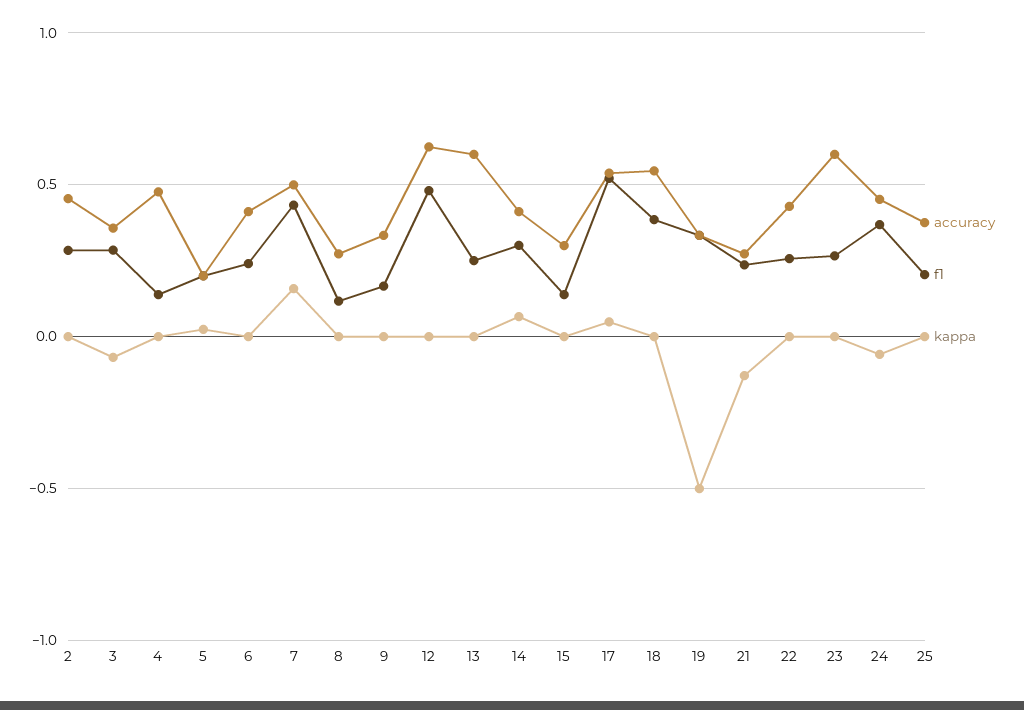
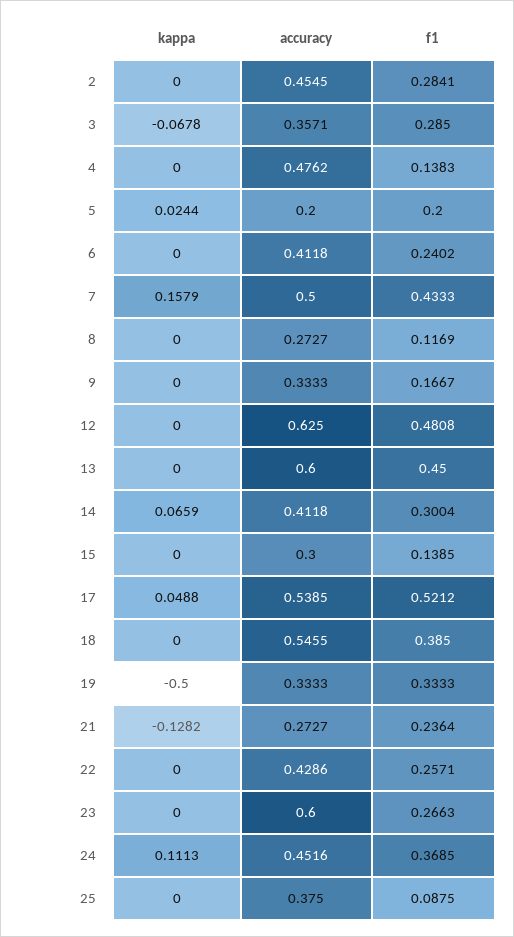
  {
    "accuracy": {
      "2": 0.4545,
      "3": 0.3571,
      "4": 0.4762,
      "5": 0.2,
      "6": 0.4118,
      "7": 0.5,
      "8": 0.2727,
      "9": 0.3333,
      "12": 0.625,
      "13": 0.6,
      "14": 0.4118,
      "15": 0.3,
      "17": 0.5385,
      "18": 0.5455,
      "19": 0.3333,
      "21": 0.2727,
      "22": 0.4286,
      "23": 0.6,
      "24": 0.4516,
      "25": 0.375
    },
    "f1": {
      "2": 0.2841,
      "3": 0.285,
      "4": 0.1383,
      "5": 0.2,
      "6": 0.2402,
      "7": 0.4333,
      "8": 0.1169,
      "9": 0.1667,
      "12": 0.4808,
-     "13": 0.25,
+     "13": 0.45,
      "14": 0.3004,
      "15": 0.1385,
      "17": 0.5212,
      "18": 0.385,
      "19": 0.3333,
      "21": 0.2364,
      "22": 0.2571,
      "23": 0.2663,
      "24": 0.3685,
-     "25": 0.2
+     "25": 0.0875
    },
    "kappa": {
      "2": 0,
      "3": -0.0678,
      "4": 0,
      "5": 0.0244,
      "6": 0,
      "7": 0.1579,
      "8": 0,
      "9": 0,
      "12": 0,
      "13": 0,
      "14": 0.0659,
      "15": 0,
      "17": 0.0488,
      "18": 0,
      "19": -0.5,
      "21": -0.1282,
      "22": 0,
      "23": 0,
-     "24": -0.05,
+     "24": 0.1113,
      "25": 0
    }
  }

